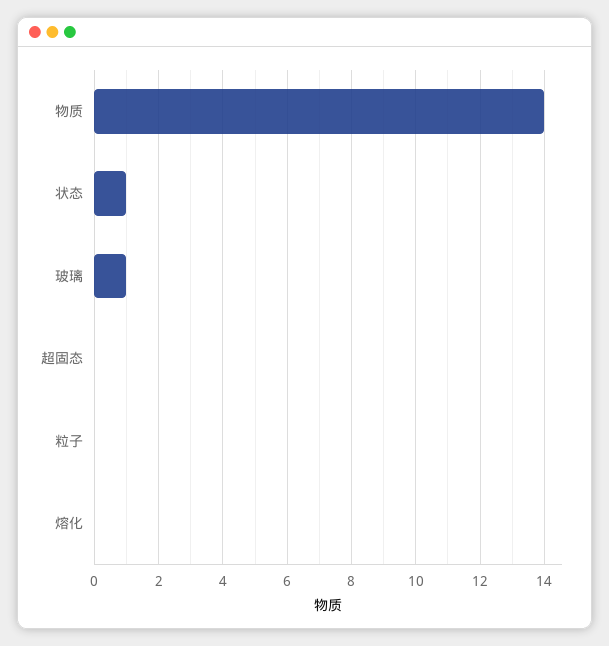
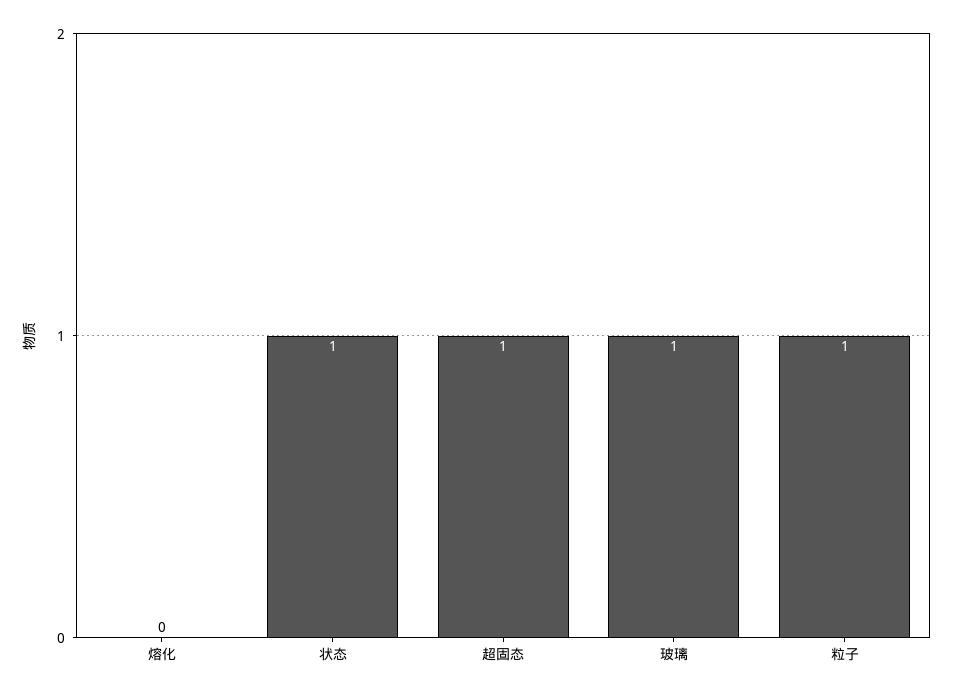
  {
-   "物质": 14,
    "状态": 1,
    "玻璃": 1,
-   "超固态": 0,
+   "超固态": 1,
-   "粒子": 0,
+   "粒子": 1,
    "熔化": 0
  }

